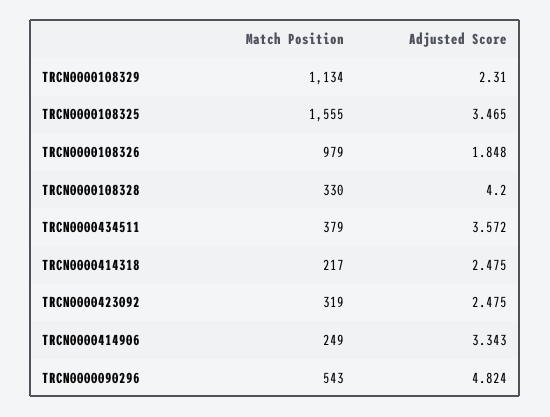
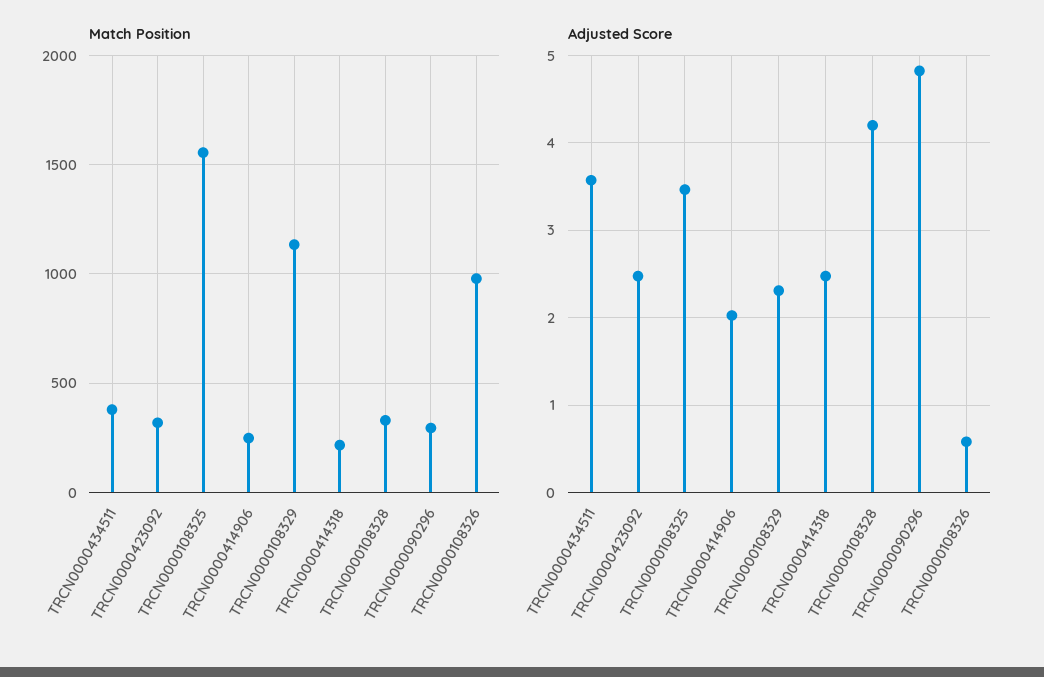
  {
    "Match Position": {
      "TRCN0000108329": 1134,
      "TRCN0000108325": 1555,
      "TRCN0000108326": 979,
      "TRCN0000108328": 330,
      "TRCN0000434511": 379,
      "TRCN0000414318": 217,
      "TRCN0000423092": 319,
      "TRCN0000414906": 249,
-     "TRCN0000090296": 543
+     "TRCN0000090296": 300
    },
    "Adjusted Score": {
      "TRCN0000108329": 2.31,
      "TRCN0000108325": 3.465,
-     "TRCN0000108326": 1.848,
+     "TRCN0000108326": 0.6,
      "TRCN0000108328": 4.2,
      "TRCN0000434511": 3.572,
      "TRCN0000414318": 2.475,
      "TRCN0000423092": 2.475,
-     "TRCN0000414906": 3.343,
+     "TRCN0000414906": 2,
      "TRCN0000090296": 4.824
    }
  }

